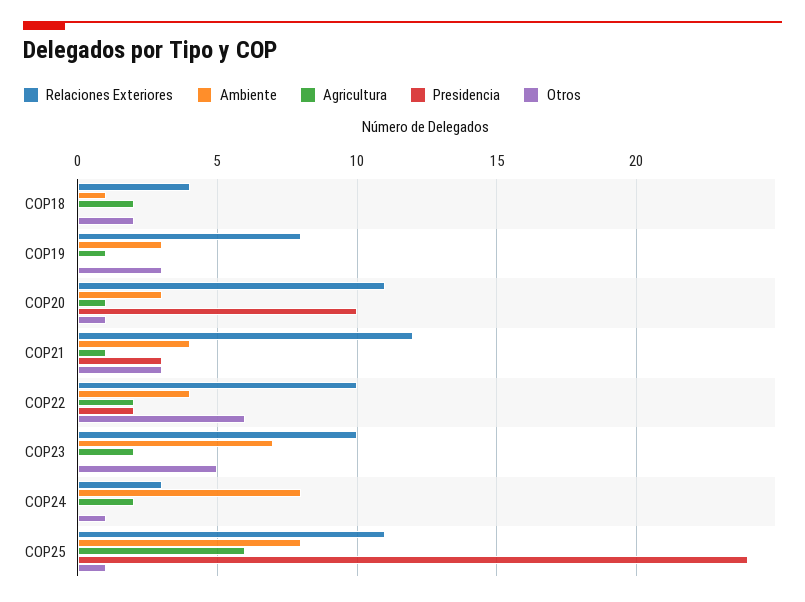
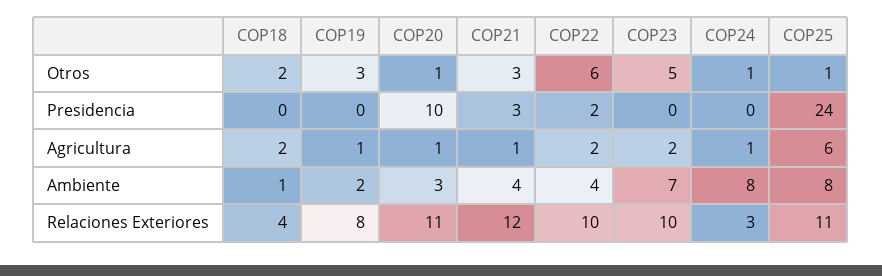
  {
    "Relaciones Exteriores": {
      "COP18": 4,
      "COP19": 8,
      "COP20": 11,
      "COP21": 12,
      "COP22": 10,
      "COP23": 10,
      "COP24": 3,
      "COP25": 11
    },
    "Ambiente": {
      "COP18": 1,
-     "COP19": 3,
+     "COP19": 2,
      "COP20": 3,
      "COP21": 4,
      "COP22": 4,
      "COP23": 7,
      "COP24": 8,
      "COP25": 8
    },
    "Agricultura": {
      "COP18": 2,
      "COP19": 1,
      "COP20": 1,
      "COP21": 1,
      "COP22": 2,
      "COP23": 2,
-     "COP24": 2,
+     "COP24": 1,
      "COP25": 6
    },
    "Presidencia": {
      "COP18": 0,
      "COP19": 0,
      "COP20": 10,
      "COP21": 3,
      "COP22": 2,
      "COP23": 0,
      "COP24": 0,
      "COP25": 24
    },
    "Otros": {
      "COP18": 2,
      "COP19": 3,
      "COP20": 1,
      "COP21": 3,
      "COP22": 6,
      "COP23": 5,
      "COP24": 1,
      "COP25": 1
    }
  }

